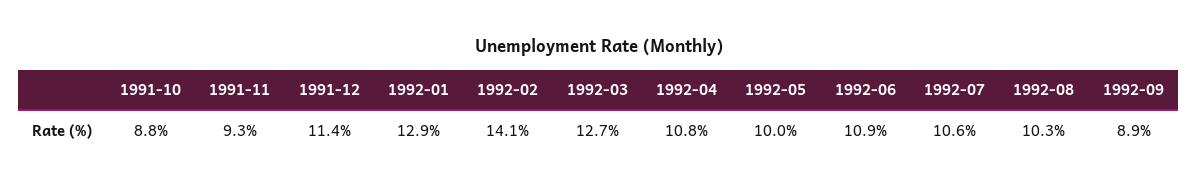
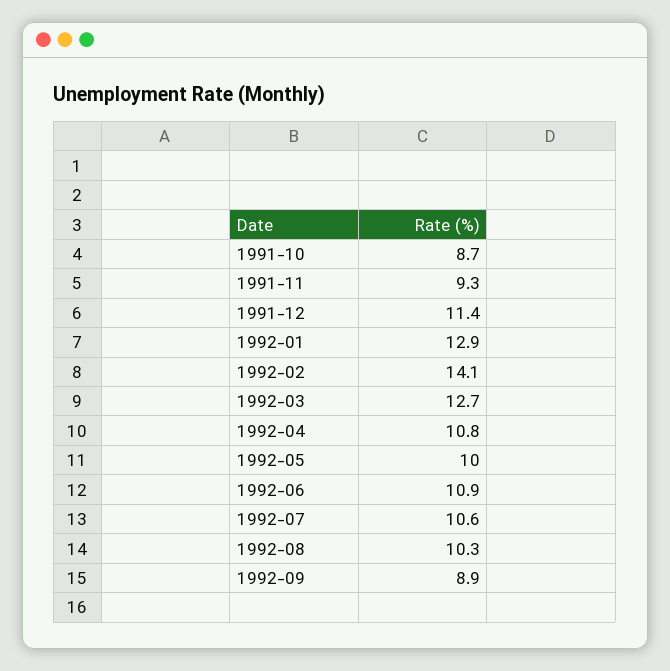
  {
-   "1991-10": 8.8,
+   "1991-10": 8.7,
    "1991-11": 9.3,
    "1991-12": 11.4,
    "1992-01": 12.9,
    "1992-02": 14.1,
    "1992-03": 12.7,
    "1992-04": 10.8,
    "1992-05": 10,
    "1992-06": 10.9,
    "1992-07": 10.6,
    "1992-08": 10.3,
    "1992-09": 8.9
  }

